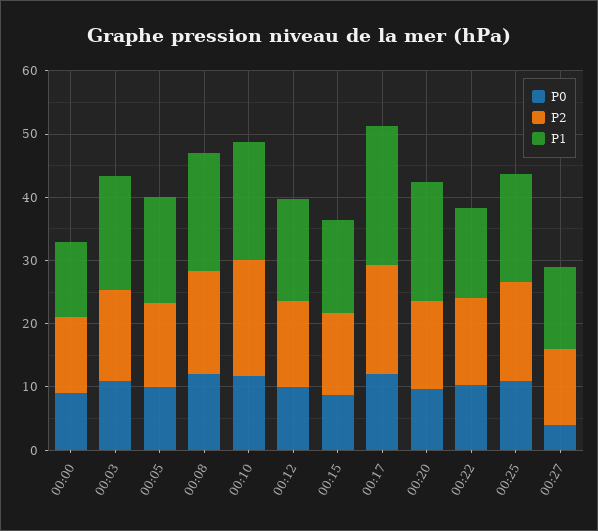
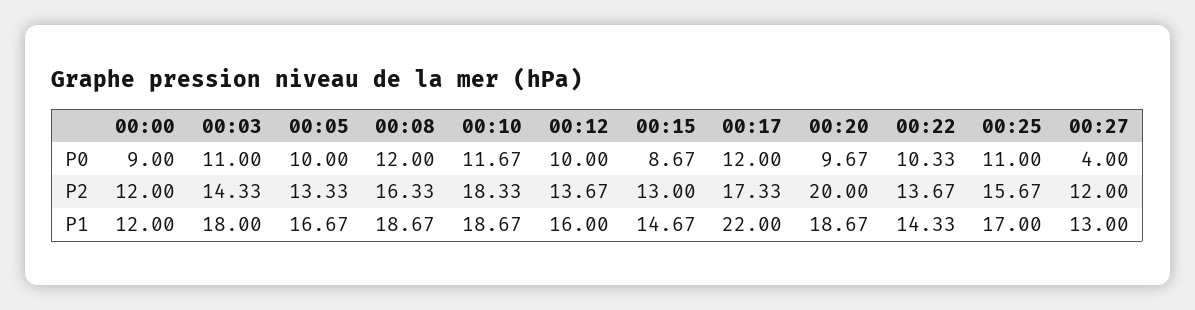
  {
    "P0": {
      "00:00": 9,
      "00:03": 11,
      "00:05": 10,
      "00:08": 12,
      "00:10": 11.67,
      "00:12": 10,
      "00:15": 8.67,
      "00:17": 12,
      "00:20": 9.67,
      "00:22": 10.33,
      "00:25": 11,
      "00:27": 4
    },
    "P2": {
      "00:00": 12,
      "00:03": 14.33,
      "00:05": 13.33,
      "00:08": 16.33,
      "00:10": 18.33,
      "00:12": 13.67,
      "00:15": 13,
      "00:17": 17.33,
-     "00:20": 14,
+     "00:20": 20,
      "00:22": 13.67,
      "00:25": 15.67,
      "00:27": 12
    },
    "P1": {
      "00:00": 12,
      "00:03": 18,
      "00:05": 16.67,
      "00:08": 18.67,
      "00:10": 18.67,
      "00:12": 16,
      "00:15": 14.67,
      "00:17": 22,
      "00:20": 18.67,
      "00:22": 14.33,
      "00:25": 17,
      "00:27": 13
    }
  }

